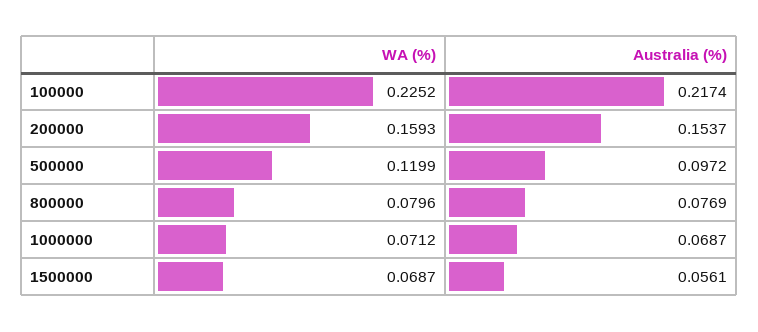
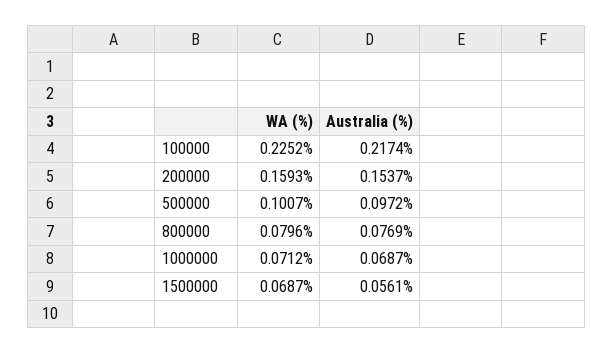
  {
    "WA (%)": {
      "100000": 0.2252,
      "200000": 0.1593,
-     "500000": 0.1199,
+     "500000": 0.1007,
      "800000": 0.0796,
      "1000000": 0.0712,
      "1500000": 0.0687
    },
    "Australia (%)": {
      "100000": 0.2174,
      "200000": 0.1537,
      "500000": 0.0972,
      "800000": 0.0769,
      "1000000": 0.0687,
      "1500000": 0.0561
    }
  }

